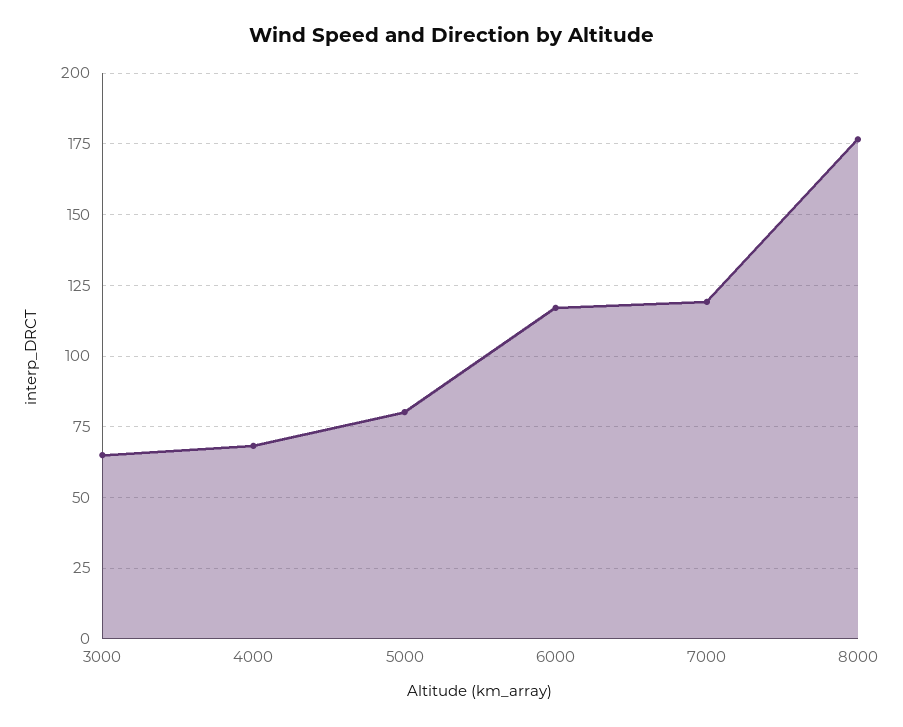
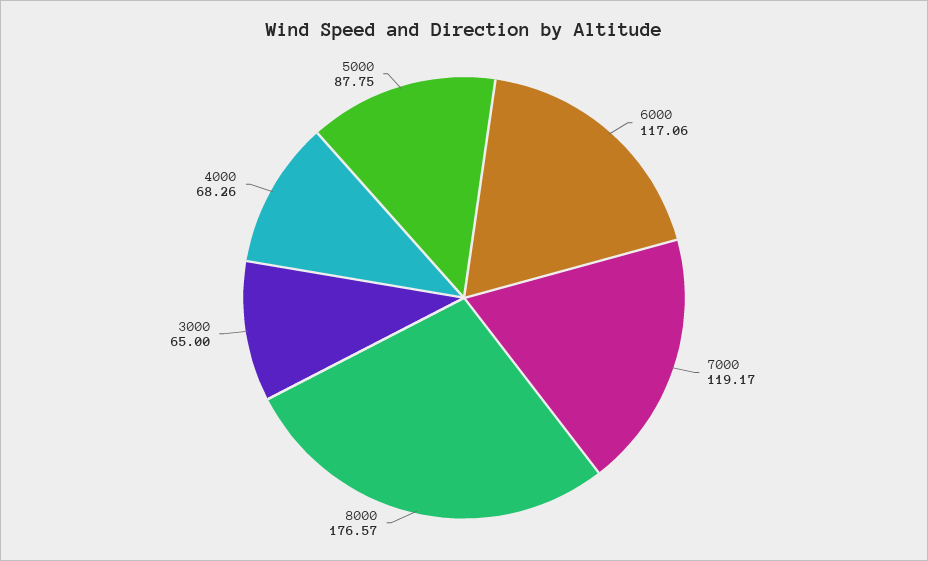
  {
    "3000": 65,
    "4000": 68.26,
-   "5000": 80,
+   "5000": 87.75,
    "6000": 117.06,
    "7000": 119.17,
    "8000": 176.57
  }

